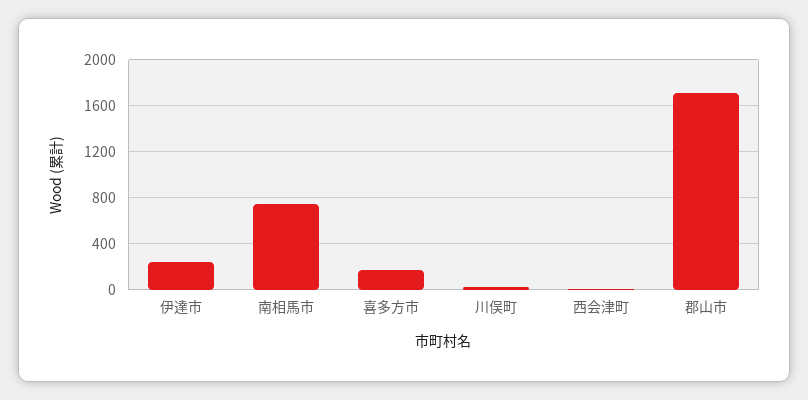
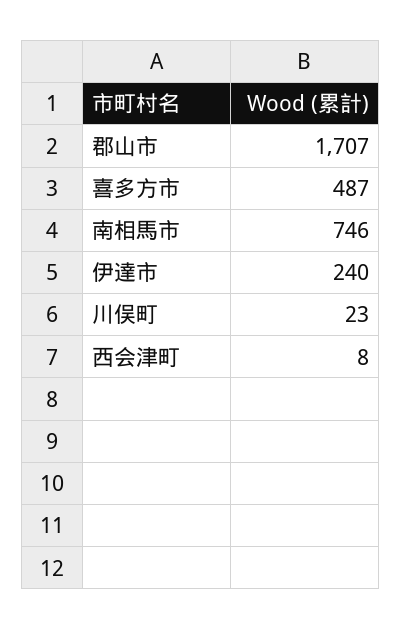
  {
    "伊達市": 240,
    "南相馬市": 746,
-   "喜多方市": 200,
+   "喜多方市": 487,
    "川俣町": 23,
    "西会津町": 8,
    "郡山市": 1707
  }

